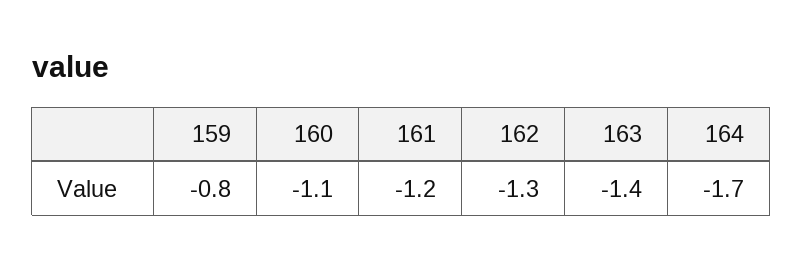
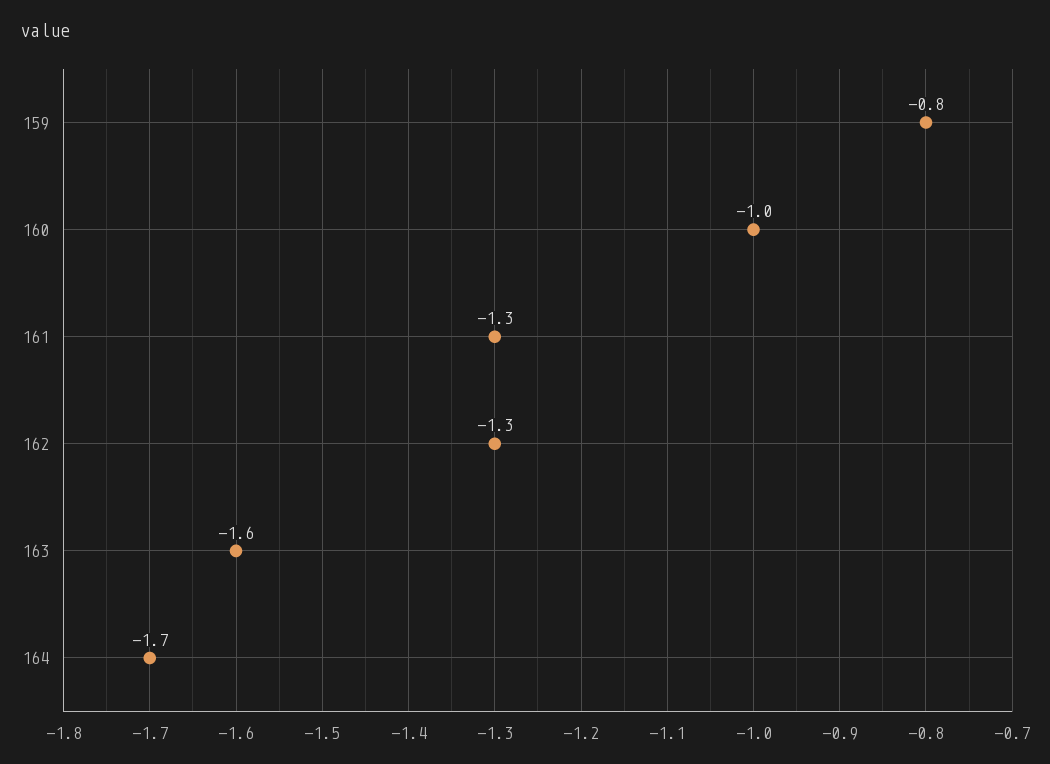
  {
    "159": -0.8,
-   "160": -1.1,
+   "160": -1,
-   "161": -1.2,
+   "161": -1.3,
    "162": -1.3,
-   "163": -1.4,
+   "163": -1.6,
    "164": -1.7
  }

